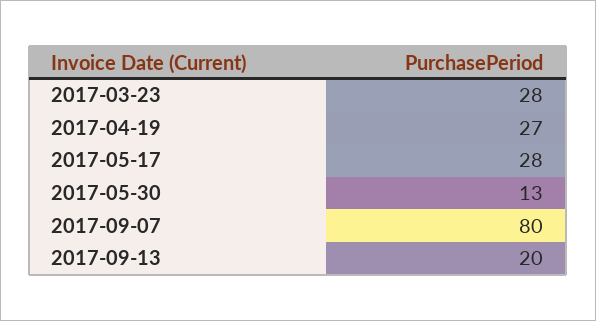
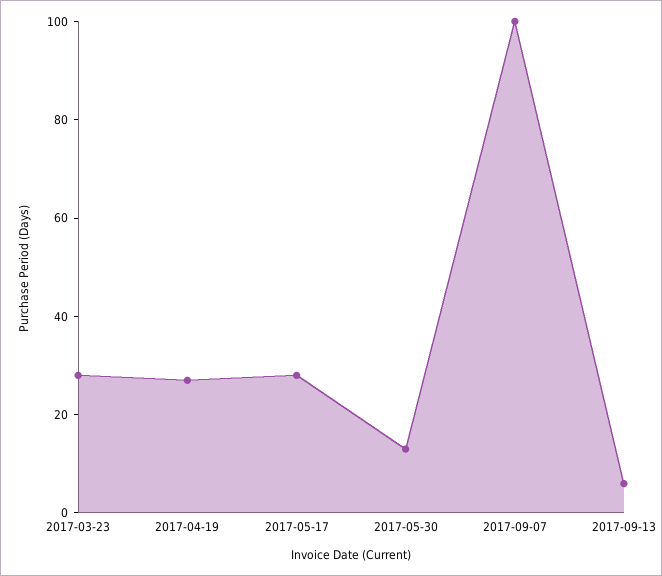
  {
    "2017-03-23": 28,
    "2017-04-19": 27,
    "2017-05-17": 28,
    "2017-05-30": 13,
-   "2017-09-07": 80,
+   "2017-09-07": 100,
-   "2017-09-13": 20
+   "2017-09-13": 5
  }

